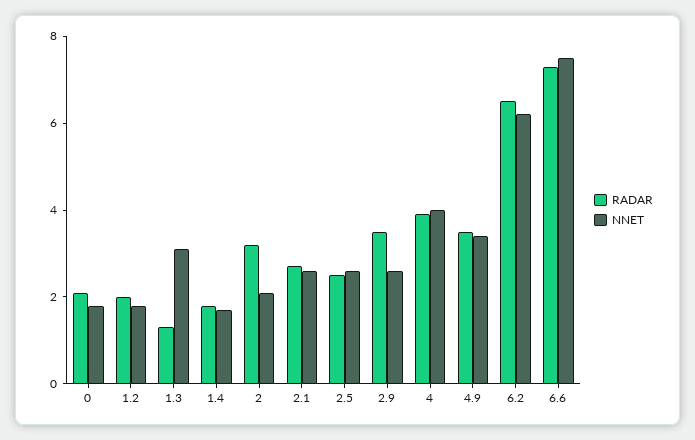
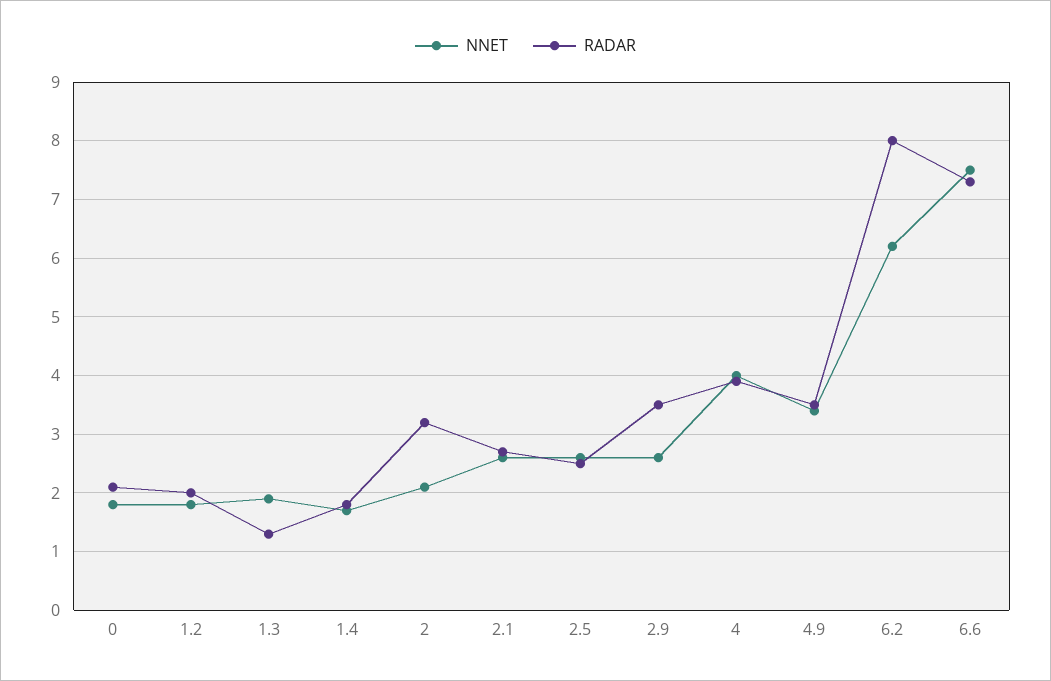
  {
    "RADAR": {
      "0": 2,
      "1.2": 2,
      "1.3": 1.5,
      "1.4": 2,
      "2": 3,
      "2.1": 2.5,
      "2.5": 2.5,
      "2.9": 3.5,
      "4": 4,
      "4.9": 3.5,
-     "6.2": 6.5,
+     "6.2": 8,
      "6.6": 7.5
    },
    "NNET": {
      "0": 2,
      "1.2": 2,
-     "1.3": 3,
+     "1.3": 2,
      "1.4": 1.5,
      "2": 2,
      "2.1": 2.5,
      "2.5": 2.5,
      "2.9": 2.5,
      "4": 4,
      "4.9": 3.5,
      "6.2": 6,
      "6.6": 7.5
    }
  }

